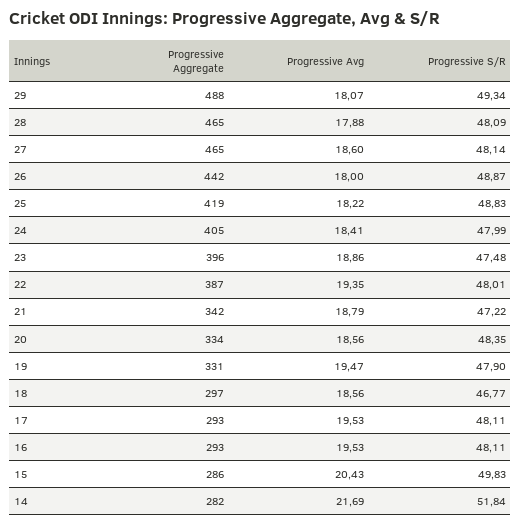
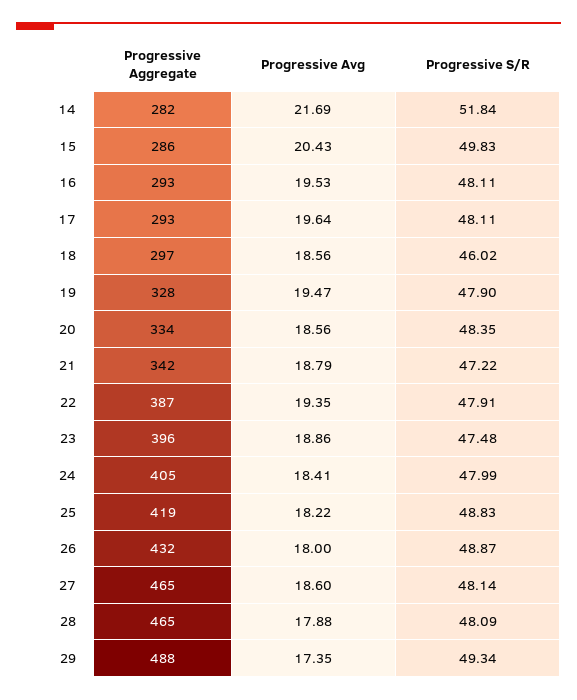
  {
    "Progressive Aggregate": {
      "29": 488,
      "28": 465,
      "27": 465,
-     "26": 442,
+     "26": 432,
      "25": 419,
      "24": 405,
      "23": 396,
      "22": 387,
      "21": 342,
      "20": 334,
-     "19": 331,
+     "19": 328,
      "18": 297,
      "17": 293,
      "16": 293,
      "15": 286,
      "14": 282
    },
    "Progressive Avg": {
-     "29": 18.07,
+     "29": 17.35,
      "28": 17.88,
      "27": 18.6,
      "26": 18,
      "25": 18.22,
      "24": 18.41,
      "23": 18.86,
      "22": 19.35,
      "21": 18.79,
      "20": 18.56,
      "19": 19.47,
      "18": 18.56,
-     "17": 19.53,
+     "17": 19.64,
      "16": 19.53,
      "15": 20.43,
      "14": 21.69
    },
    "Progressive S/R": {
      "29": 49.34,
      "28": 48.09,
      "27": 48.14,
      "26": 48.87,
      "25": 48.83,
      "24": 47.99,
      "23": 47.48,
-     "22": 48.01,
+     "22": 47.91,
      "21": 47.22,
      "20": 48.35,
      "19": 47.9,
-     "18": 46.77,
+     "18": 46.02,
      "17": 48.11,
      "16": 48.11,
      "15": 49.83,
      "14": 51.84
    }
  }

